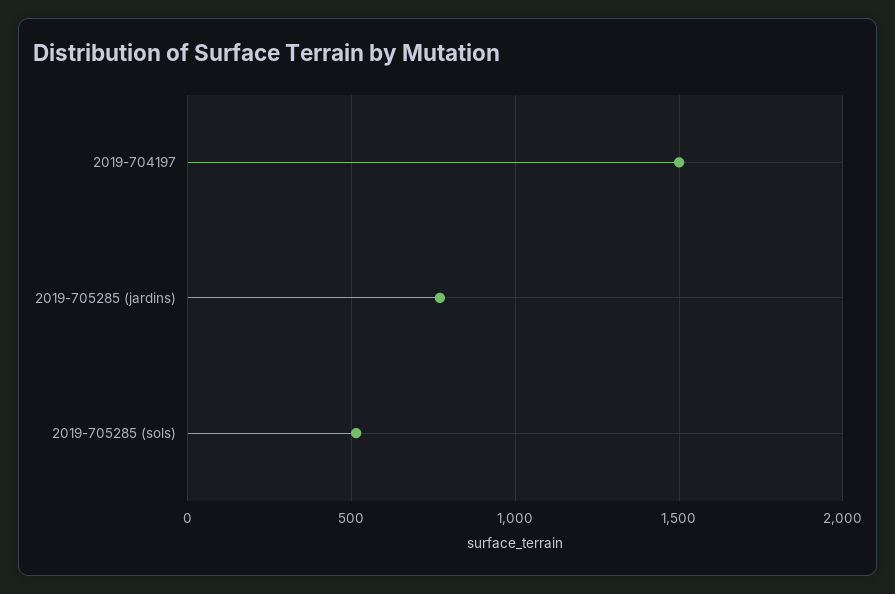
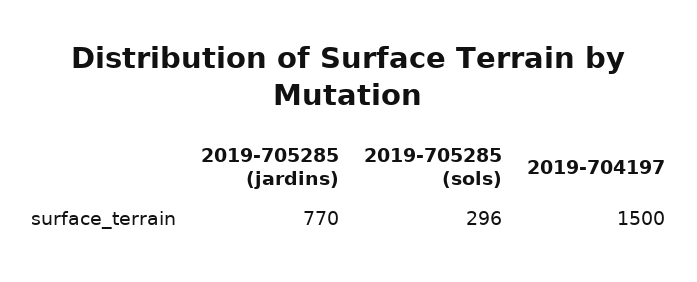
  {
    "2019-704197": 1500,
    "2019-705285 (jardins)": 770,
-   "2019-705285 (sols)": 500
+   "2019-705285 (sols)": 296
  }

